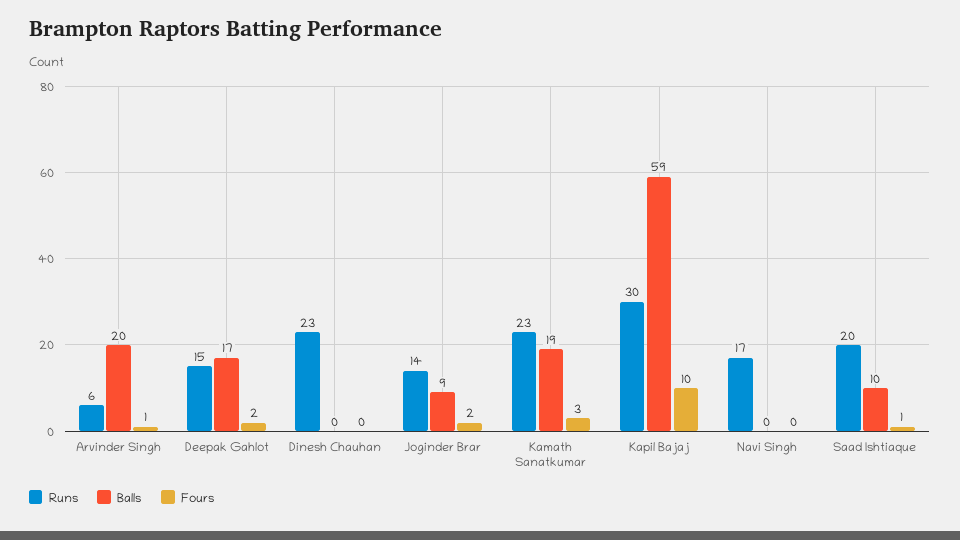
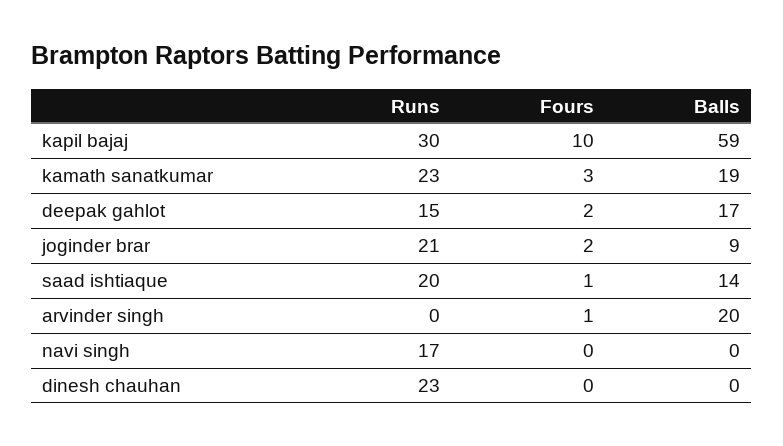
  {
    "Runs": {
-     "Arvinder Singh": 6,
+     "Arvinder Singh": 0,
      "Deepak Gahlot": 15,
      "Dinesh Chauhan": 23,
-     "Joginder Brar": 14,
+     "Joginder Brar": 21,
      "Kamath Sanatkumar": 23,
      "Kapil Bajaj": 30,
      "Navi Singh": 17,
      "Saad Ishtiaque": 20
    },
    "Balls": {
      "Arvinder Singh": 20,
      "Deepak Gahlot": 17,
      "Dinesh Chauhan": 0,
      "Joginder Brar": 9,
      "Kamath Sanatkumar": 19,
      "Kapil Bajaj": 59,
      "Navi Singh": 0,
-     "Saad Ishtiaque": 10
+     "Saad Ishtiaque": 14
    },
    "Fours": {
      "Arvinder Singh": 1,
      "Deepak Gahlot": 2,
      "Dinesh Chauhan": 0,
      "Joginder Brar": 2,
      "Kamath Sanatkumar": 3,
      "Kapil Bajaj": 10,
      "Navi Singh": 0,
      "Saad Ishtiaque": 1
    }
  }

